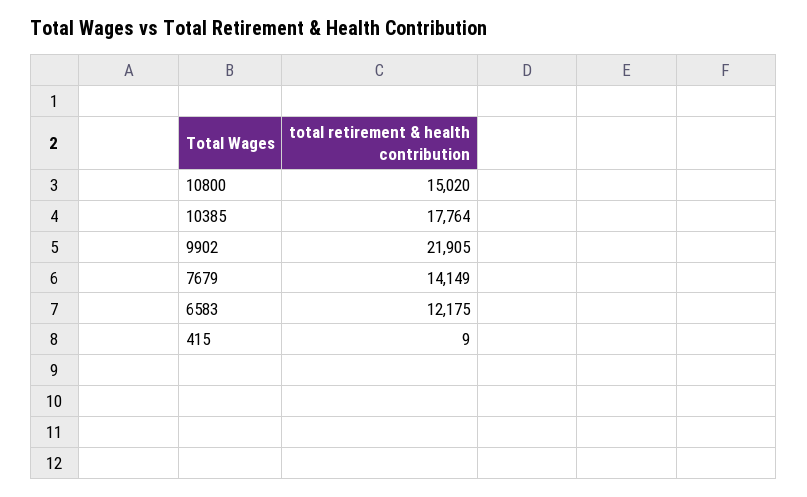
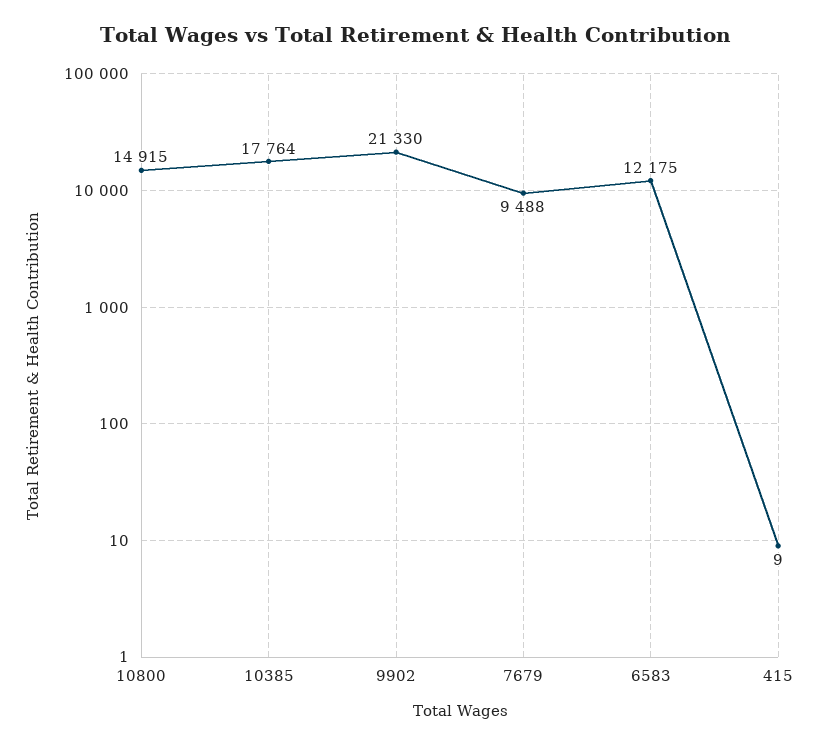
  {
-   "10800": 15020,
+   "10800": 14915,
    "10385": 17764,
-   "9902": 21905,
+   "9902": 21330,
-   "7679": 14149,
+   "7679": 9488,
    "6583": 12175,
    "415": 9
  }

